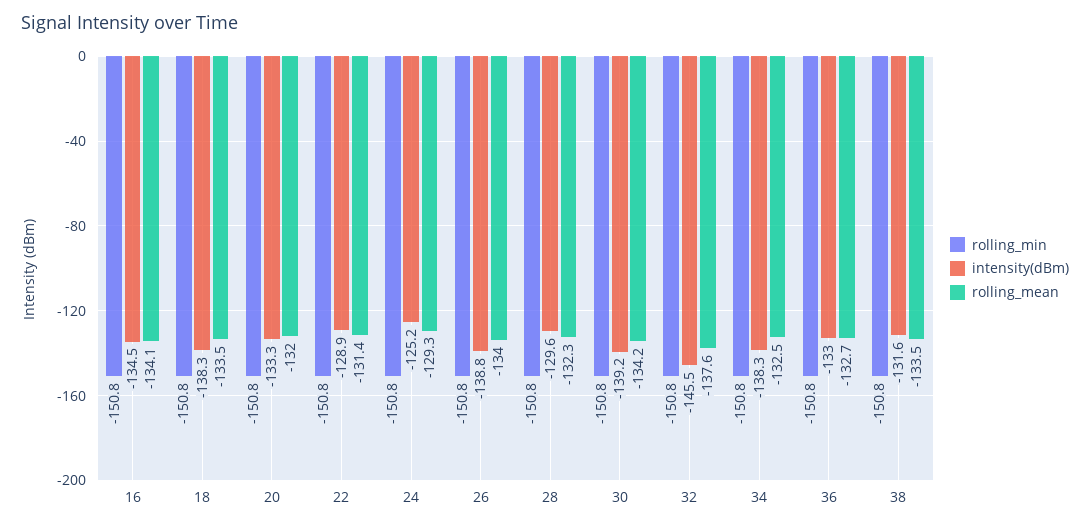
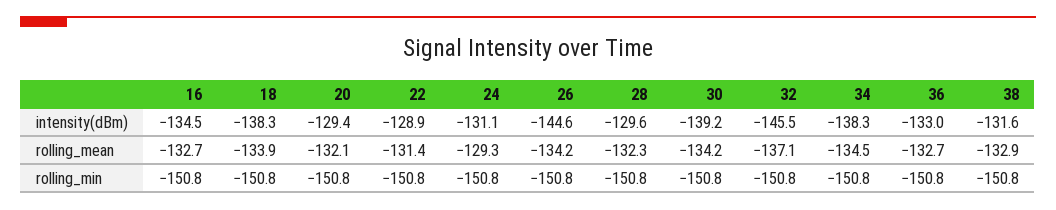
  {
    "rolling_min": {
      "16": -150.8,
      "18": -150.8,
      "20": -150.8,
      "22": -150.8,
      "24": -150.8,
      "26": -150.8,
      "28": -150.8,
      "30": -150.8,
      "32": -150.8,
      "34": -150.8,
      "36": -150.8,
      "38": -150.8
    },
    "intensity(dBm)": {
      "16": -134.5,
      "18": -138.3,
-     "20": -133.3,
+     "20": -129.4,
      "22": -128.9,
-     "24": -125.2,
+     "24": -131.1,
-     "26": -138.8,
+     "26": -144.6,
      "28": -129.6,
      "30": -139.2,
      "32": -145.5,
      "34": -138.3,
      "36": -133,
      "38": -131.6
    },
    "rolling_mean": {
-     "16": -134.1,
+     "16": -132.7,
-     "18": -133.5,
+     "18": -133.9,
-     "20": -132,
+     "20": -132.1,
      "22": -131.4,
      "24": -129.3,
-     "26": -134,
+     "26": -134.2,
      "28": -132.3,
      "30": -134.2,
-     "32": -137.6,
+     "32": -137.1,
-     "34": -132.5,
+     "34": -134.5,
      "36": -132.7,
-     "38": -133.5
+     "38": -132.9
    }
  }

